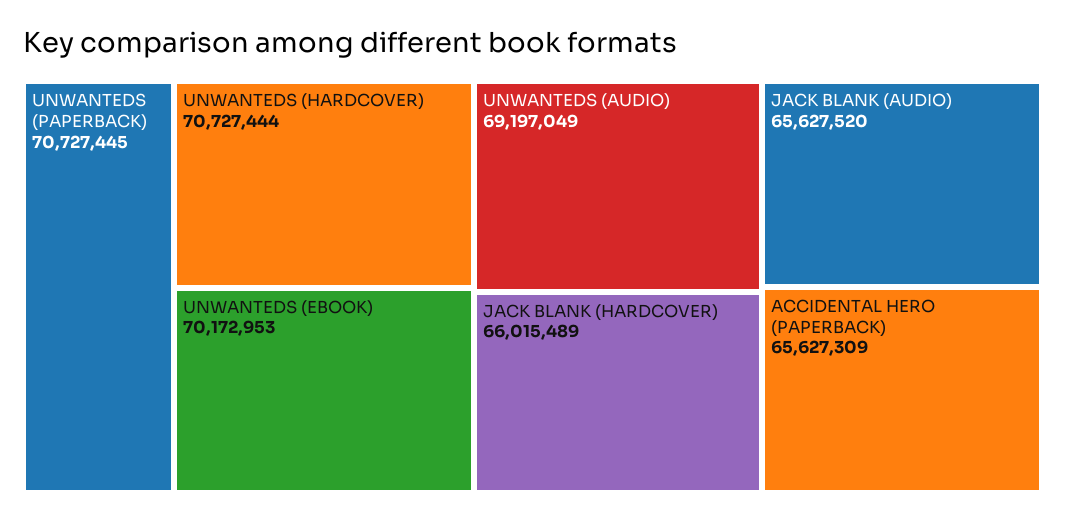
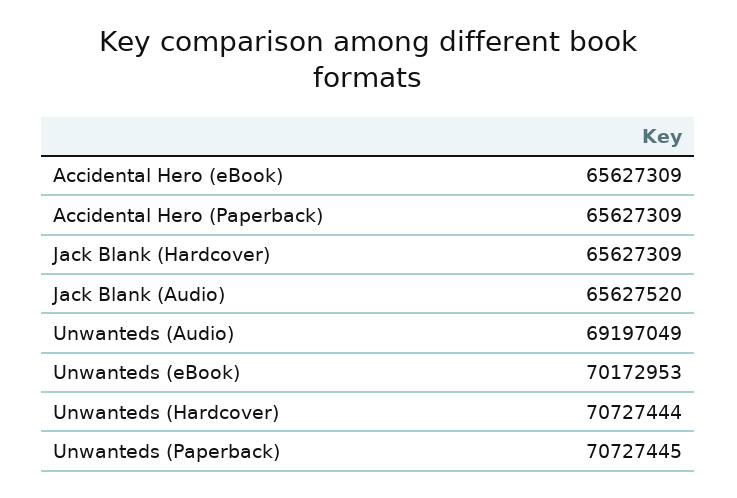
  {
    "UNWANTEDS (PAPERBACK)": 70727445,
    "UNWANTEDS (HARDCOVER)": 70727444,
    "UNWANTEDS (EBOOK)": 70172953,
    "UNWANTEDS (AUDIO)": 69197049,
-   "JACK BLANK (HARDCOVER)": 66015489,
+   "JACK BLANK (HARDCOVER)": 65627309,
    "JACK BLANK (AUDIO)": 65627520,
-   "ACCIDENTAL HERO (PAPERBACK)": 65627309
+   "ACCIDENTAL HERO (PAPERBACK)": 65627309,
+   "Accidental Hero (eBook)": 65627309
  }

